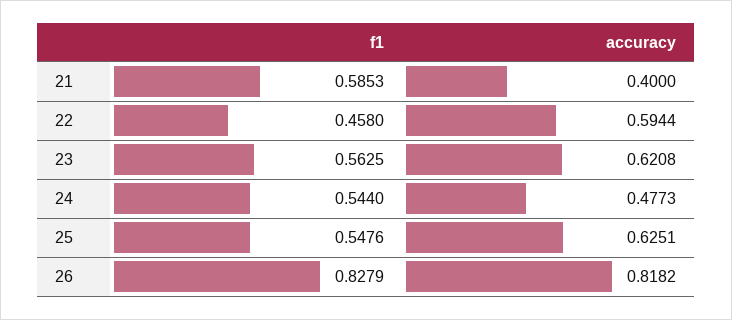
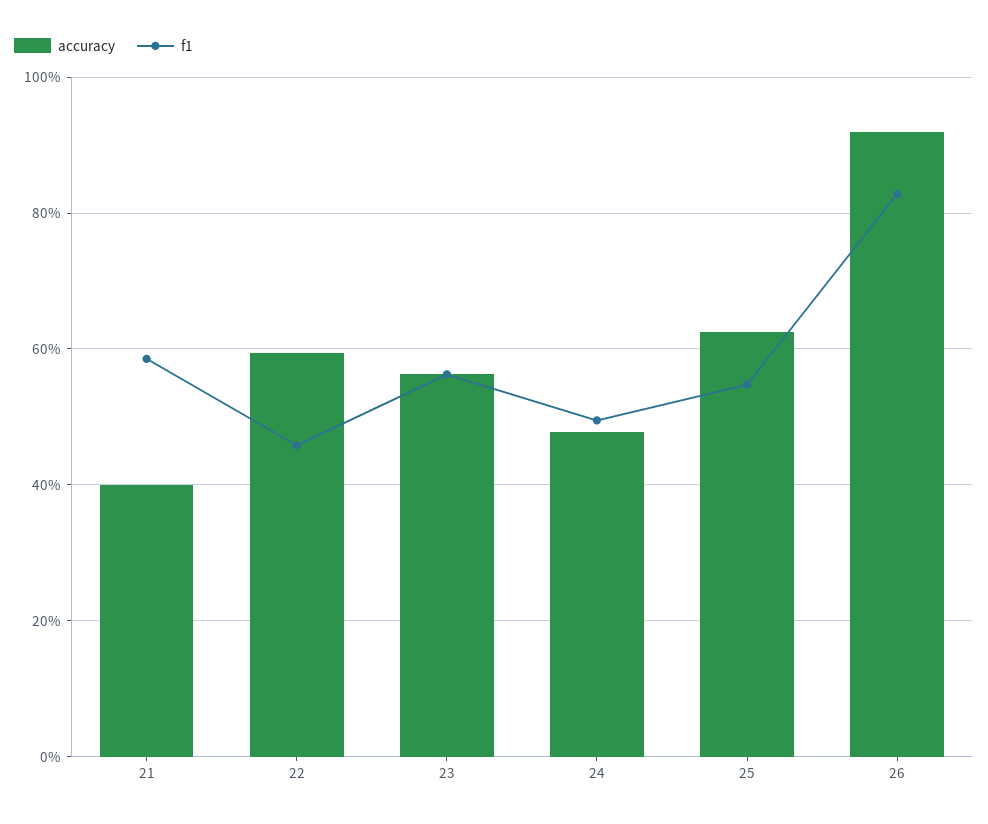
  {
    "f1": {
      "21": 0.5853,
      "22": 0.458,
      "23": 0.5625,
-     "24": 0.544,
+     "24": 0.5,
      "25": 0.5476,
      "26": 0.8279
    },
    "accuracy": {
      "21": 0.4,
      "22": 0.5944,
-     "23": 0.6208,
+     "23": 0.56,
      "24": 0.4773,
      "25": 0.6251,
-     "26": 0.8182
+     "26": 0.92
    }
  }

